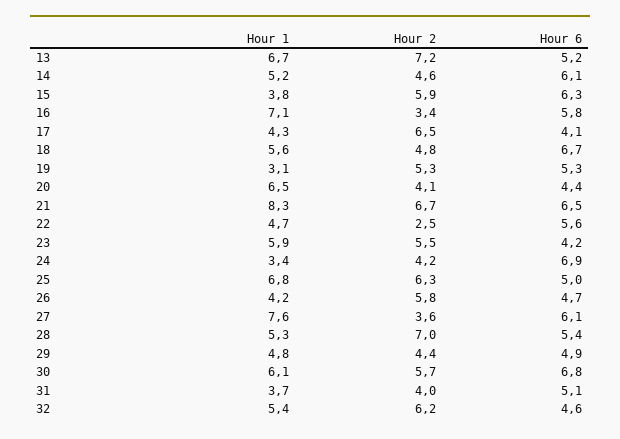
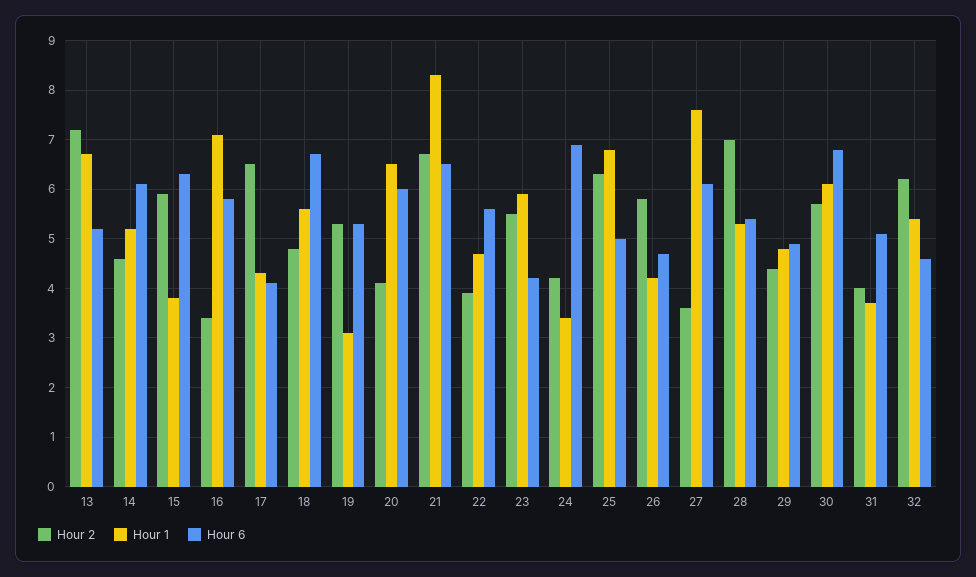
  {
    "Hour 1": {
      "13": 6.7,
      "14": 5.2,
      "15": 3.8,
      "16": 7.1,
      "17": 4.3,
      "18": 5.6,
      "19": 3.1,
      "20": 6.5,
      "21": 8.3,
      "22": 4.7,
      "23": 5.9,
      "24": 3.4,
      "25": 6.8,
      "26": 4.2,
      "27": 7.6,
      "28": 5.3,
      "29": 4.8,
      "30": 6.1,
      "31": 3.7,
      "32": 5.4
    },
    "Hour 2": {
      "13": 7.2,
      "14": 4.6,
      "15": 5.9,
      "16": 3.4,
      "17": 6.5,
      "18": 4.8,
      "19": 5.3,
      "20": 4.1,
      "21": 6.7,
-     "22": 2.5,
+     "22": 4,
      "23": 5.5,
      "24": 4.2,
      "25": 6.3,
      "26": 5.8,
      "27": 3.6,
      "28": 7,
      "29": 4.4,
      "30": 5.7,
      "31": 4,
      "32": 6.2
    },
    "Hour 6": {
      "13": 5.2,
      "14": 6.1,
      "15": 6.3,
      "16": 5.8,
      "17": 4.1,
      "18": 6.7,
      "19": 5.3,
-     "20": 4.4,
+     "20": 6,
      "21": 6.5,
      "22": 5.6,
      "23": 4.2,
      "24": 6.9,
      "25": 5,
      "26": 4.7,
      "27": 6.1,
      "28": 5.4,
      "29": 4.9,
      "30": 6.8,
      "31": 5.1,
      "32": 4.6
    }
  }

